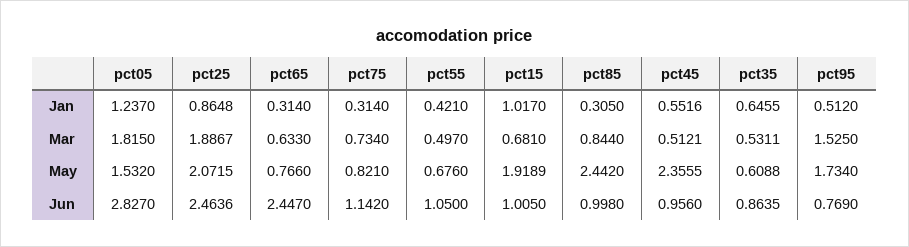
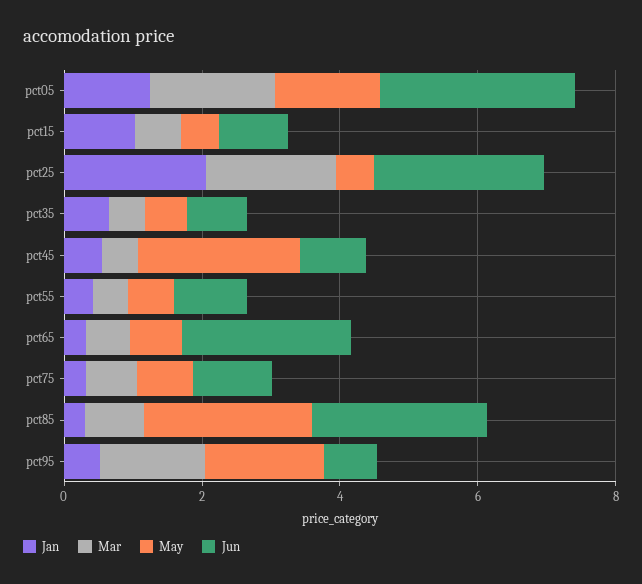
  {
    "Jan": {
      "pct05": 1.237,
-     "pct25": 0.8648,
+     "pct25": 2,
      "pct65": 0.314,
      "pct75": 0.314,
      "pct55": 0.421,
      "pct15": 1.017,
      "pct85": 0.305,
      "pct45": 0.5516,
      "pct35": 0.6455,
      "pct95": 0.512
    },
    "Mar": {
      "pct05": 1.815,
      "pct25": 1.8867,
      "pct65": 0.633,
      "pct75": 0.734,
      "pct55": 0.497,
      "pct15": 0.681,
      "pct85": 0.844,
      "pct45": 0.5121,
      "pct35": 0.5311,
      "pct95": 1.525
    },
    "May": {
      "pct05": 1.532,
-     "pct25": 2.0715,
+     "pct25": 0.5,
      "pct65": 0.766,
      "pct75": 0.821,
      "pct55": 0.676,
-     "pct15": 1.9189,
+     "pct15": 0.5,
      "pct85": 2.442,
      "pct45": 2.3555,
      "pct35": 0.6088,
      "pct95": 1.734
    },
    "Jun": {
      "pct05": 2.827,
      "pct25": 2.4636,
      "pct65": 2.447,
      "pct75": 1.142,
      "pct55": 1.05,
      "pct15": 1.005,
-     "pct85": 0.998,
+     "pct85": 2.5,
      "pct45": 0.956,
      "pct35": 0.8635,
      "pct95": 0.769
    }
  }

